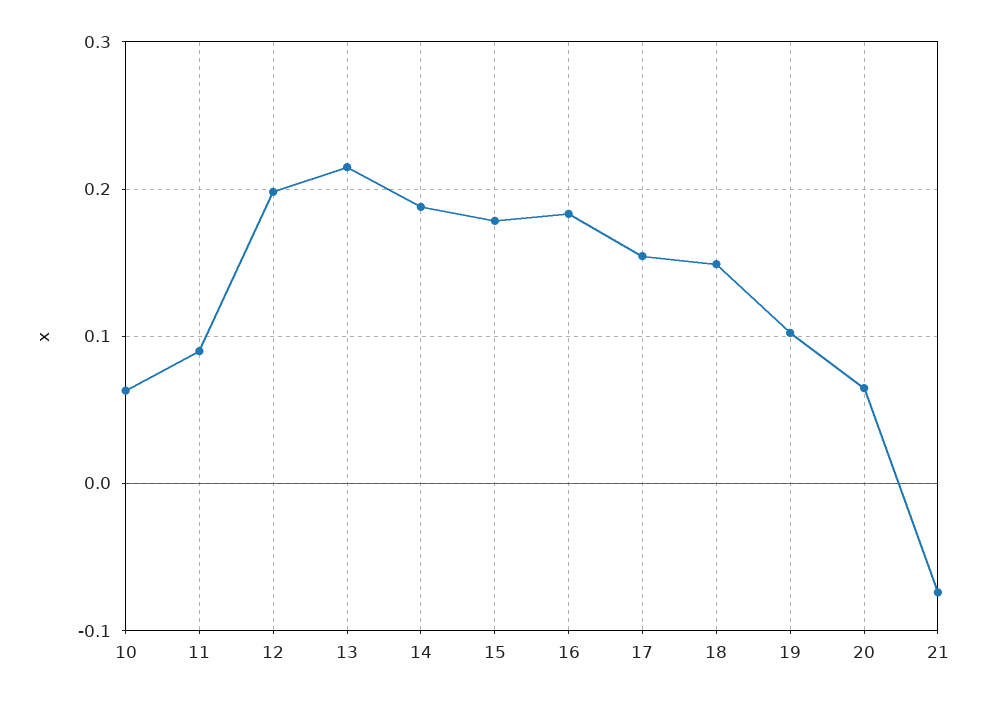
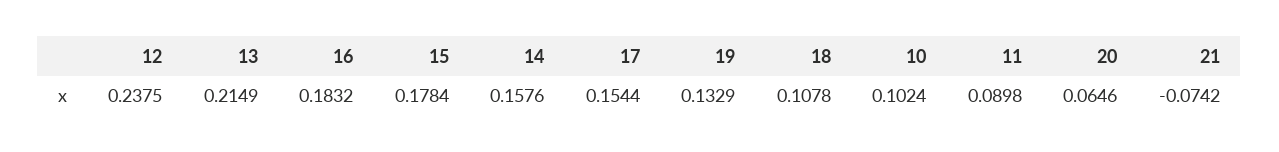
  {
-   "10": 0.06,
+   "10": 0.1024,
    "11": 0.0898,
-   "12": 0.2,
+   "12": 0.2375,
    "13": 0.2149,
-   "14": 0.19,
+   "14": 0.1576,
    "15": 0.1784,
    "16": 0.1832,
    "17": 0.1544,
-   "18": 0.15,
+   "18": 0.1078,
-   "19": 0.1,
+   "19": 0.1329,
    "20": 0.0646,
    "21": -0.0742
  }

